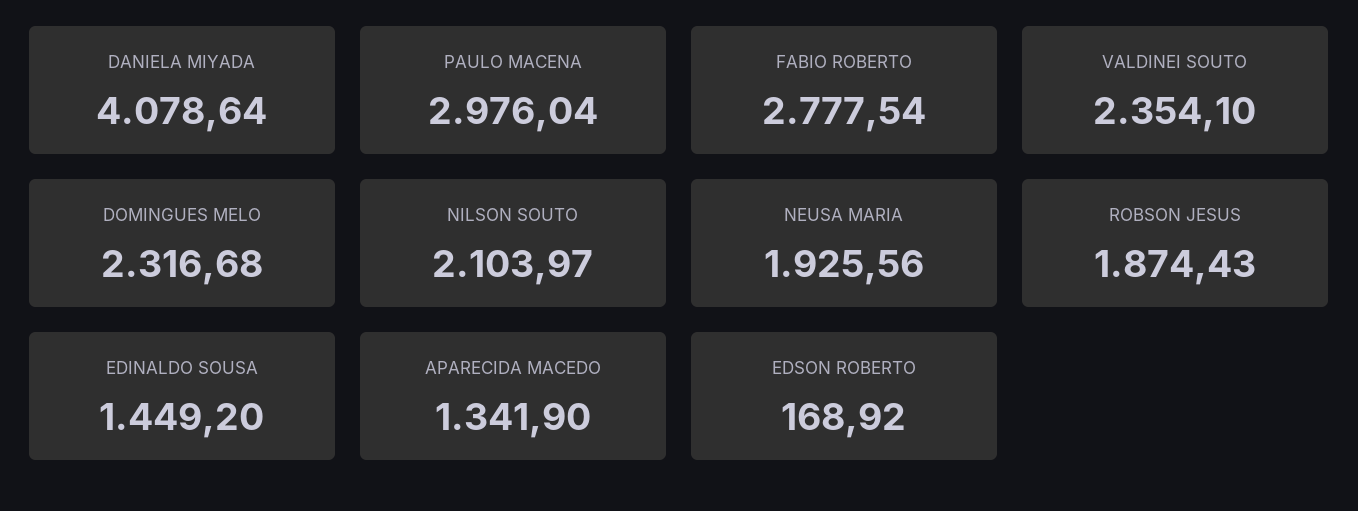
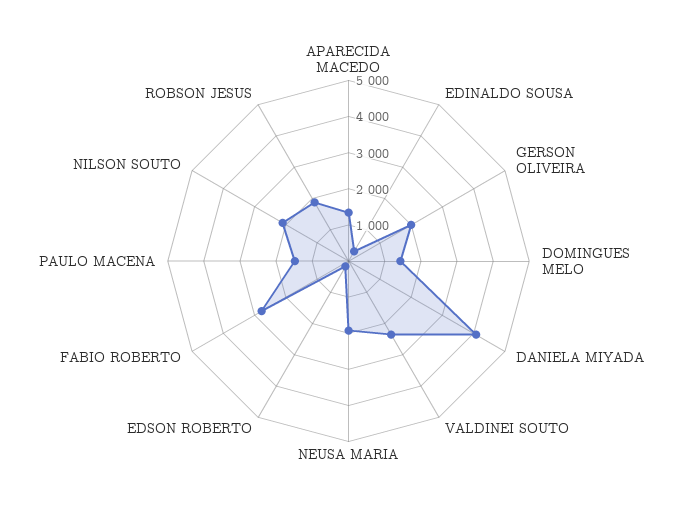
  {
    "DANIELA MIYADA": 4078.64,
-   "PAULO MACENA": 2976.04,
+   "PAULO MACENA": 1500,
    "FABIO ROBERTO": 2777.54,
    "VALDINEI SOUTO": 2354.1,
-   "DOMINGUES MELO": 2316.68,
+   "DOMINGUES MELO": 1500,
    "NILSON SOUTO": 2103.97,
    "NEUSA MARIA": 1925.56,
    "ROBSON JESUS": 1874.43,
-   "EDINALDO SOUSA": 1449.2,
+   "EDINALDO SOUSA": 250,
    "APARECIDA MACEDO": 1341.9,
-   "EDSON ROBERTO": 168.92
+   "EDSON ROBERTO": 168.92,
+   "GERSON OLIVEIRA": 2000
  }

